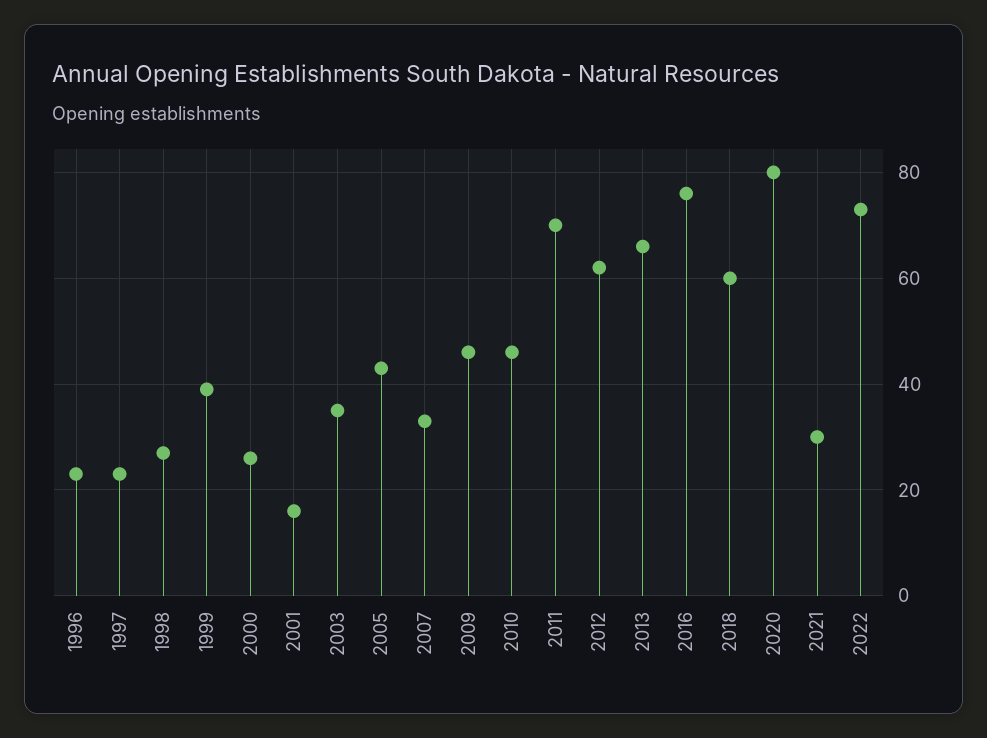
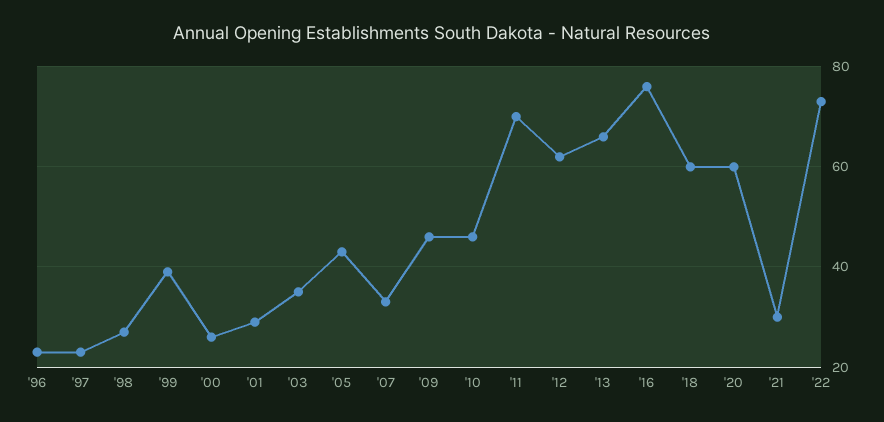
  {
    "1996": 25,
    "1997": 25,
    "1998": 25,
    "1999": 40,
    "2000": 25,
-   "2001": 15,
+   "2001": 30,
    "2003": 35,
    "2005": 45,
    "2007": 35,
    "2009": 45,
    "2010": 45,
    "2011": 70,
    "2012": 60,
    "2013": 65,
    "2016": 75,
    "2018": 60,
-   "2020": 80,
+   "2020": 60,
    "2021": 30,
    "2022": 75
  }

